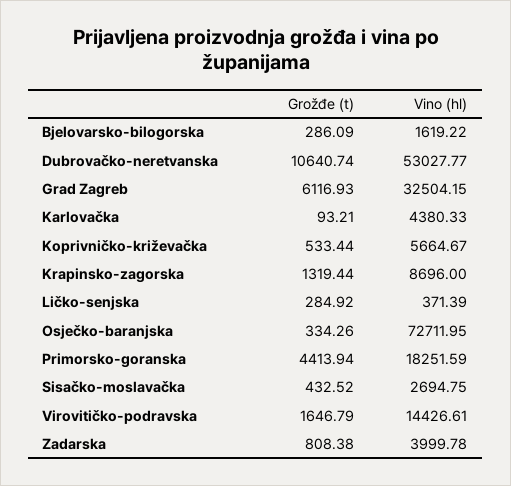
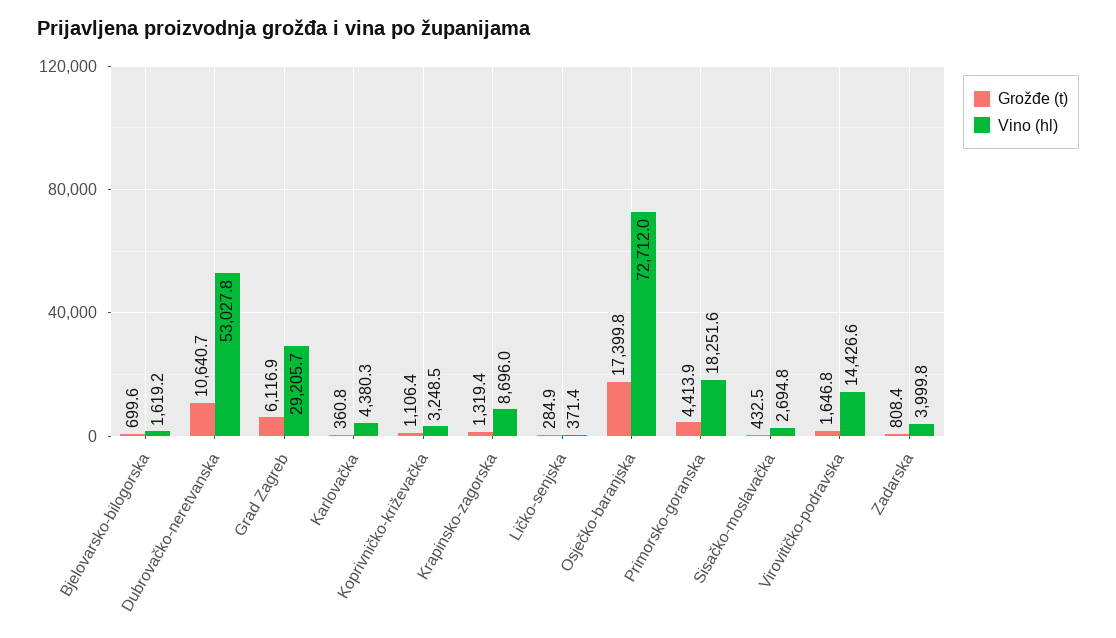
  {
    "Grožđe (t)": {
-     "Bjelovarsko-bilogorska": 286.09,
+     "Bjelovarsko-bilogorska": 699.6,
      "Dubrovačko-neretvanska": 10640.74,
      "Grad Zagreb": 6116.93,
-     "Karlovačka": 93.21,
+     "Karlovačka": 360.8,
-     "Koprivničko-križevačka": 533.44,
+     "Koprivničko-križevačka": 1106.4,
      "Krapinsko-zagorska": 1319.44,
      "Ličko-senjska": 284.92,
-     "Osječko-baranjska": 334.26,
+     "Osječko-baranjska": 17399.8,
      "Primorsko-goranska": 4413.94,
      "Sisačko-moslavačka": 432.52,
      "Virovitičko-podravska": 1646.79,
      "Zadarska": 808.38
    },
    "Vino (hl)": {
      "Bjelovarsko-bilogorska": 1619.22,
      "Dubrovačko-neretvanska": 53027.77,
-     "Grad Zagreb": 32504.15,
+     "Grad Zagreb": 29205.7,
      "Karlovačka": 4380.33,
-     "Koprivničko-križevačka": 5664.67,
+     "Koprivničko-križevačka": 3248.5,
      "Krapinsko-zagorska": 8696,
      "Ličko-senjska": 371.39,
      "Osječko-baranjska": 72711.95,
      "Primorsko-goranska": 18251.59,
      "Sisačko-moslavačka": 2694.75,
      "Virovitičko-podravska": 14426.61,
      "Zadarska": 3999.78
    }
  }

